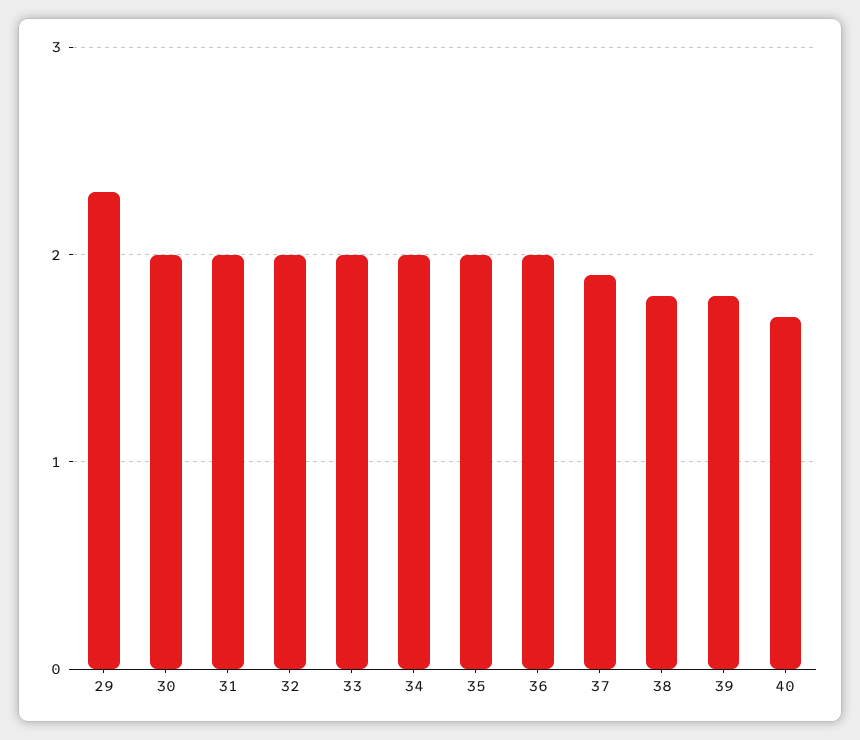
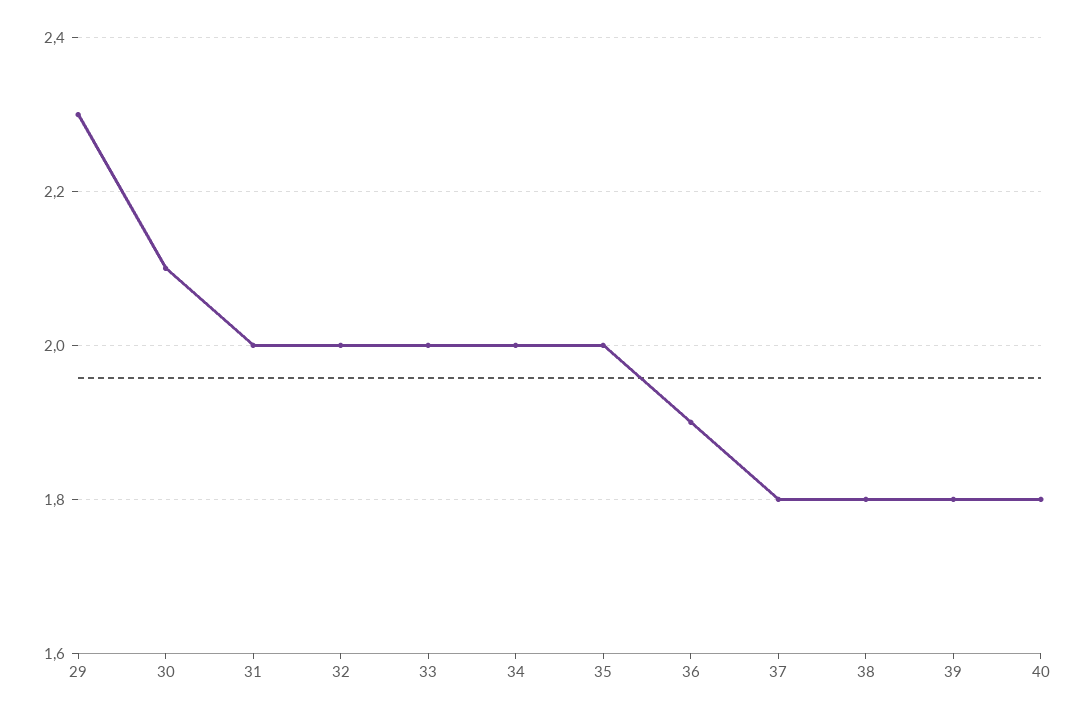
  {
    "29": 2.3,
-   "30": 2,
+   "30": 2.1,
    "31": 2,
    "32": 2,
    "33": 2,
    "34": 2,
    "35": 2,
-   "36": 2,
+   "36": 1.9,
-   "37": 1.9,
+   "37": 1.8,
    "38": 1.8,
    "39": 1.8,
-   "40": 1.7
+   "40": 1.8
  }

